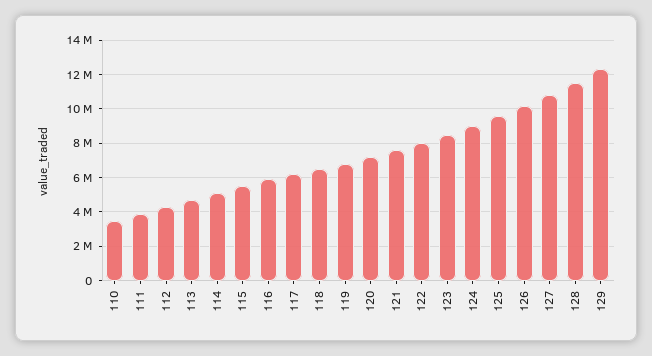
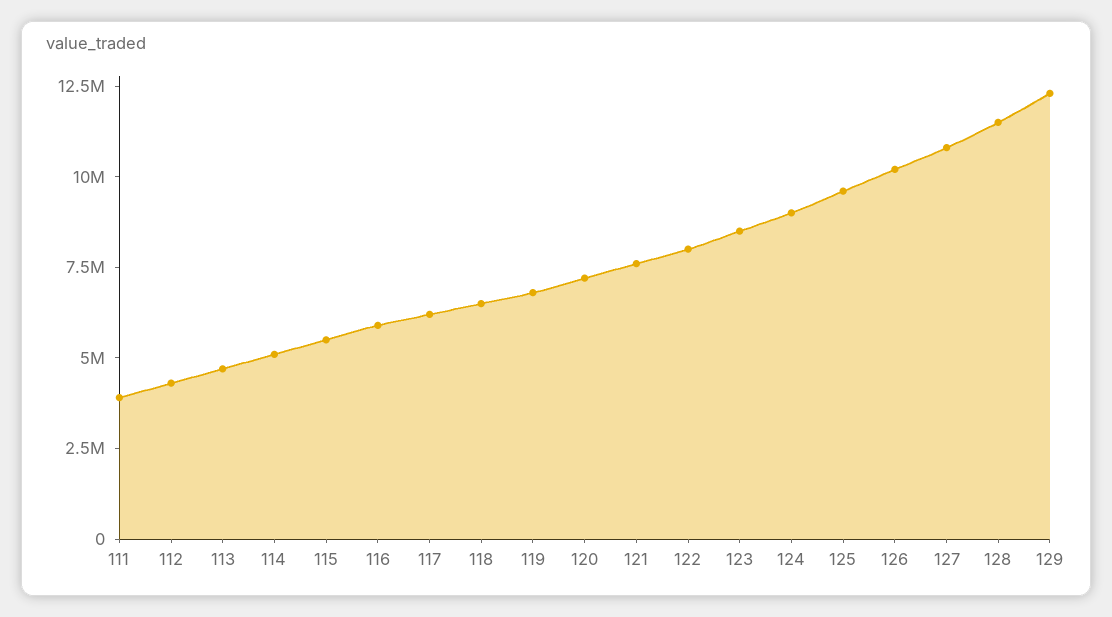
  {
-   "110": 3500000,
    "111": 4000000,
    "112": 4500000,
    "113": 4500000,
    "114": 5000000,
    "115": 5500000,
    "116": 6000000,
    "117": 6000000,
    "118": 6500000,
    "119": 7000000,
    "120": 7000000,
    "121": 7500000,
    "122": 8000000,
    "123": 8500000,
    "124": 9000000,
    "125": 9500000,
    "126": 10000000,
    "127": 11000000,
    "128": 11500000,
    "129": 12500000
  }

